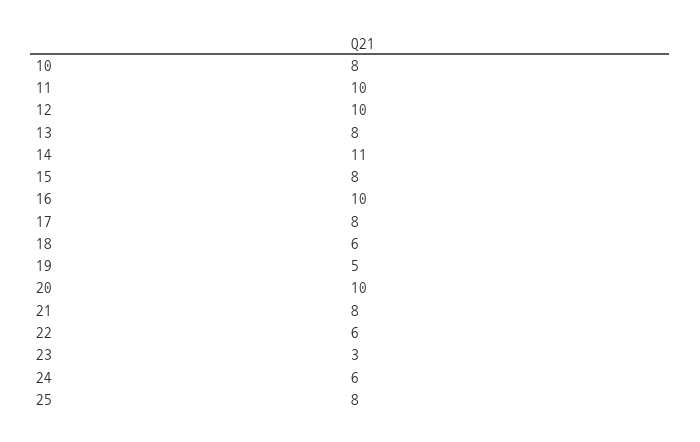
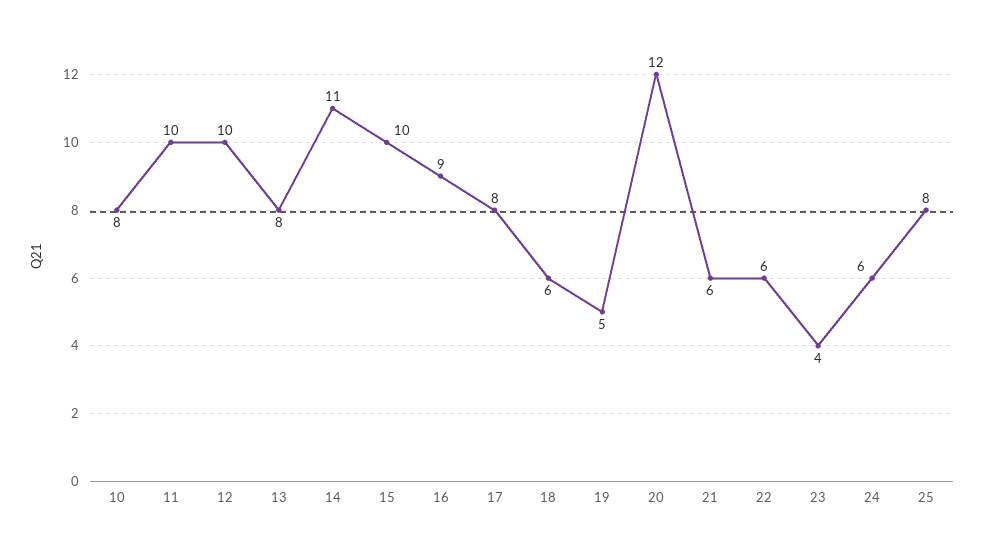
  {
    "10": 8,
    "11": 10,
    "12": 10,
    "13": 8,
    "14": 11,
-   "15": 8,
+   "15": 10,
-   "16": 10,
+   "16": 9,
    "17": 8,
    "18": 6,
    "19": 5,
-   "20": 10,
+   "20": 12,
-   "21": 8,
+   "21": 6,
    "22": 6,
-   "23": 3,
+   "23": 4,
    "24": 6,
    "25": 8
  }

